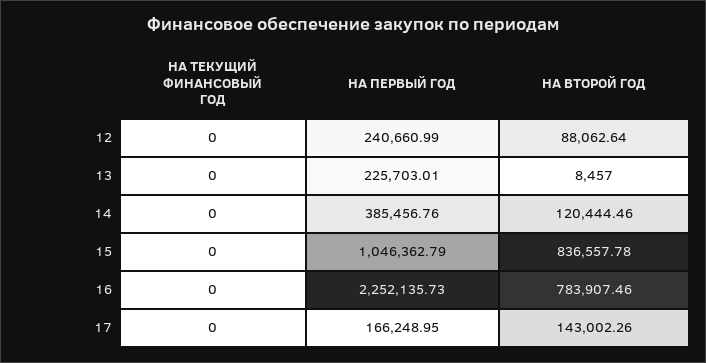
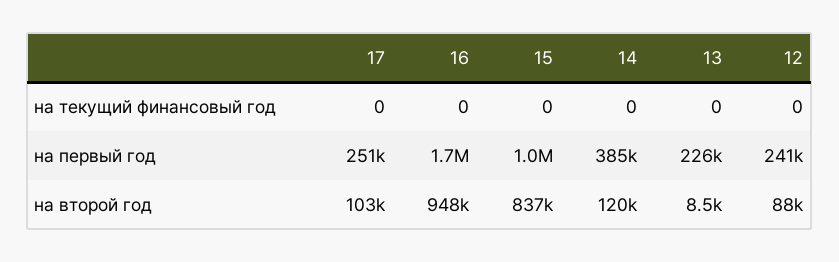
  {
    "НА ТЕКУЩИЙ ФИНАНСОВЫЙ ГОД": {
      "12": 0,
      "13": 0,
      "14": 0,
      "15": 0,
      "16": 0,
      "17": 0
    },
    "НА ПЕРВЫЙ ГОД": {
      "12": 240660.99,
      "13": 225703.01,
      "14": 385456.76,
      "15": 1046362.79,
-     "16": 2252135.73,
+     "16": 1700000,
-     "17": 166248.95
+     "17": 251000
    },
    "НА ВТОРОЙ ГОД": {
      "12": 88062.64,
      "13": 8457,
      "14": 120444.46,
      "15": 836557.78,
-     "16": 783907.46,
+     "16": 948000,
-     "17": 143002.26
+     "17": 103000
    }
  }

